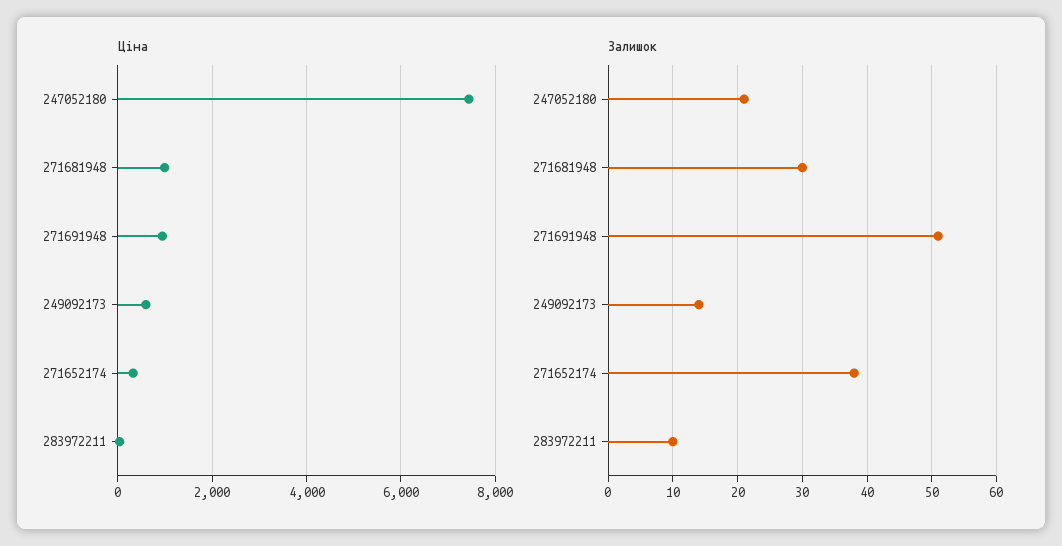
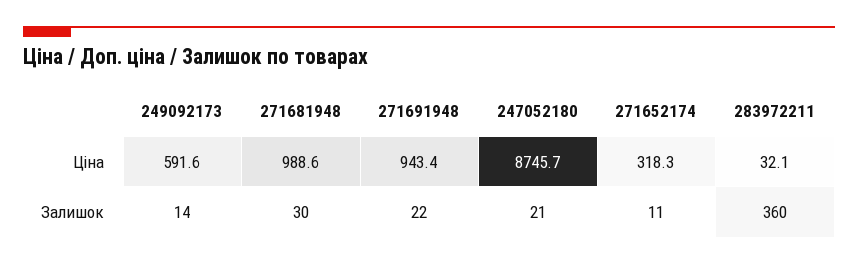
  {
    "Ціна": {
-     "247052180": 7400,
+     "247052180": 8745.7,
      "271681948": 988.6,
      "271691948": 943.4,
      "249092173": 591.6,
      "271652174": 318.3,
      "283972211": 32.1
    },
    "Залишок": {
      "247052180": 21,
      "271681948": 30,
-     "271691948": 51,
+     "271691948": 22,
      "249092173": 14,
-     "271652174": 38,
+     "271652174": 11,
-     "283972211": 10
+     "283972211": 360
    }
  }

